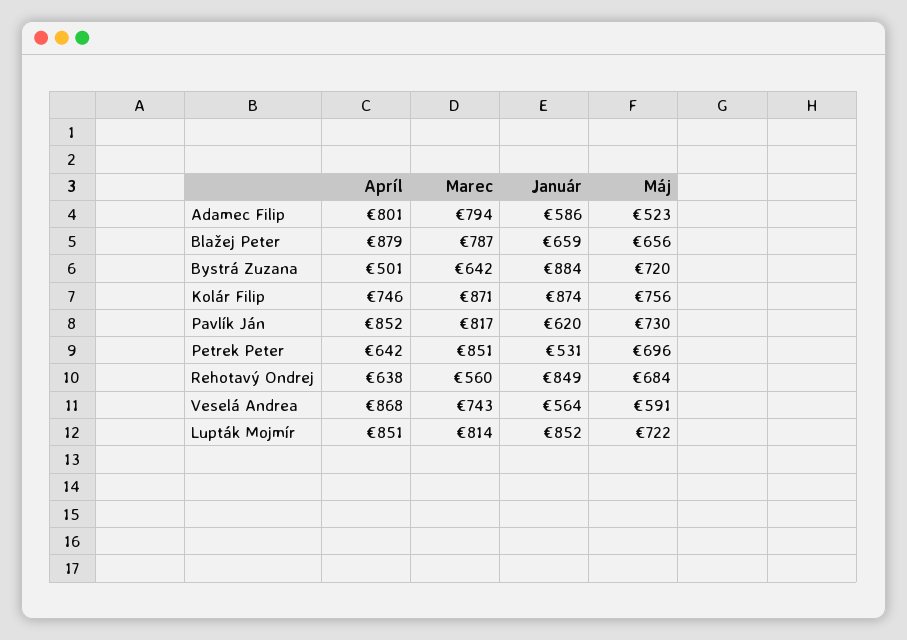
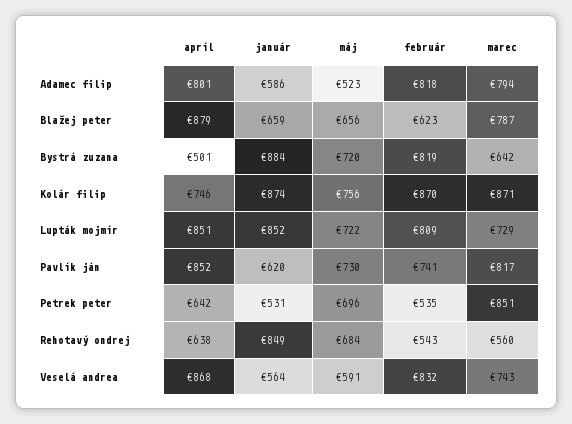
  {
    "Apríl": {
      "Adamec Filip": 801,
      "Blažej Peter": 879,
      "Bystrá Zuzana": 501,
      "Kolár Filip": 746,
      "Pavlík Ján": 852,
      "Petrek Peter": 642,
      "Rehotavý Ondrej": 638,
      "Veselá Andrea": 868,
      "Lupták Mojmír": 851
    },
    "Marec": {
      "Adamec Filip": 794,
      "Blažej Peter": 787,
      "Bystrá Zuzana": 642,
      "Kolár Filip": 871,
      "Pavlík Ján": 817,
      "Petrek Peter": 851,
      "Rehotavý Ondrej": 560,
      "Veselá Andrea": 743,
-     "Lupták Mojmír": 814
+     "Lupták Mojmír": 729
    },
    "Január": {
      "Adamec Filip": 586,
      "Blažej Peter": 659,
      "Bystrá Zuzana": 884,
      "Kolár Filip": 874,
      "Pavlík Ján": 620,
      "Petrek Peter": 531,
      "Rehotavý Ondrej": 849,
      "Veselá Andrea": 564,
      "Lupták Mojmír": 852
    },
    "Máj": {
      "Adamec Filip": 523,
      "Blažej Peter": 656,
      "Bystrá Zuzana": 720,
      "Kolár Filip": 756,
      "Pavlík Ján": 730,
      "Petrek Peter": 696,
      "Rehotavý Ondrej": 684,
      "Veselá Andrea": 591,
      "Lupták Mojmír": 722
-   }
+   },
+   "február": {
+     "Adamec Filip": 818,
+     "Blažej Peter": 623,
+     "Bystrá Zuzana": 819,
+     "Kolár Filip": 870,
+     "Lupták Mojmír": 809,
+     "Pavlík Ján": 741,
+     "Petrek Peter": 535,
+     "Rehotavý Ondrej": 543,
+     "Veselá Andrea": 832
+   }
  }

